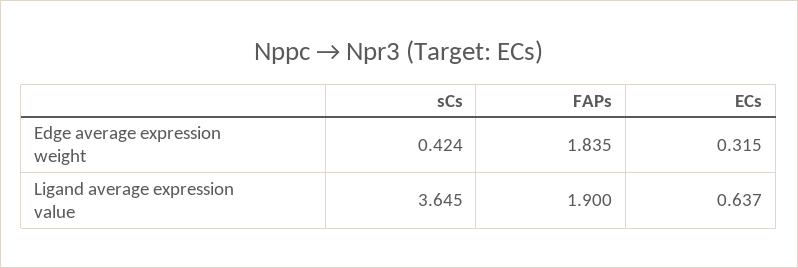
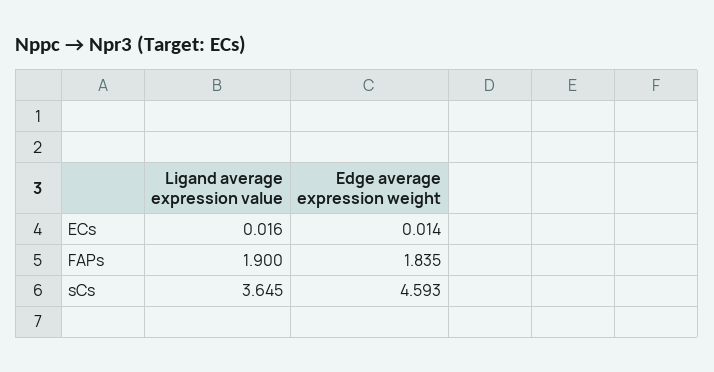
  {
    "sCs": {
-     "Edge average expression weight": 0.424,
+     "Edge average expression weight": 4.593,
      "Ligand average expression value": 3.645
    },
    "FAPs": {
      "Edge average expression weight": 1.835,
      "Ligand average expression value": 1.9
    },
    "ECs": {
-     "Edge average expression weight": 0.315,
+     "Edge average expression weight": 0.014,
-     "Ligand average expression value": 0.637
+     "Ligand average expression value": 0.016
    }
  }

